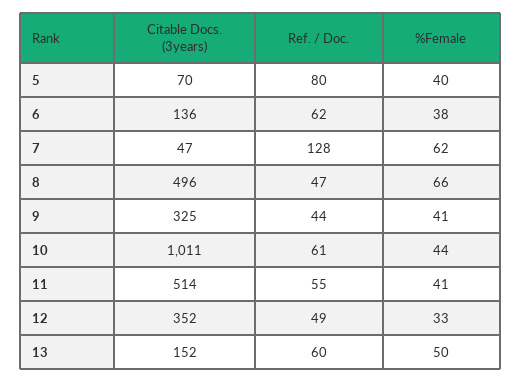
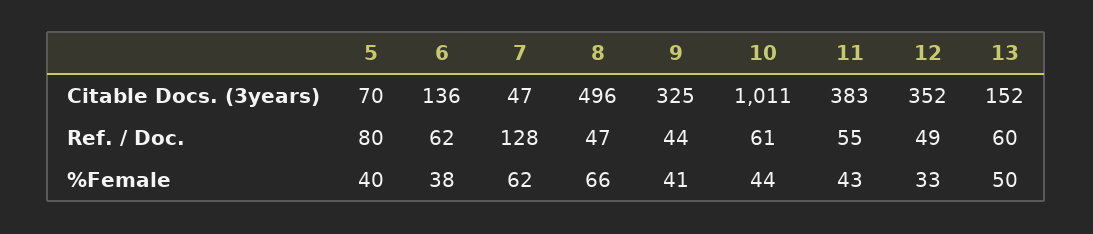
  {
    "Citable Docs. (3years)": {
      "5": 70,
      "6": 136,
      "7": 47,
      "8": 496,
      "9": 325,
      "10": 1011,
-     "11": 514,
+     "11": 383,
      "12": 352,
      "13": 152
    },
    "Ref. / Doc.": {
      "5": 80,
      "6": 62,
      "7": 128,
      "8": 47,
      "9": 44,
      "10": 61,
      "11": 55,
      "12": 49,
      "13": 60
    },
    "%Female": {
      "5": 40,
      "6": 38,
      "7": 62,
      "8": 66,
      "9": 41,
      "10": 44,
-     "11": 41,
+     "11": 43,
      "12": 33,
      "13": 50
    }
  }

